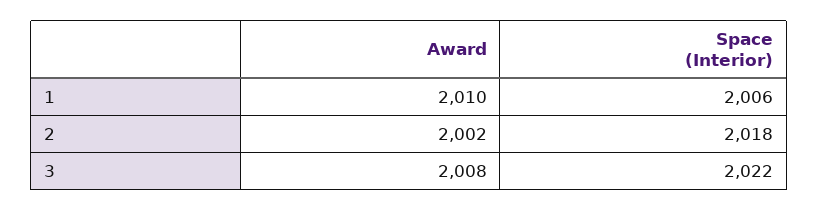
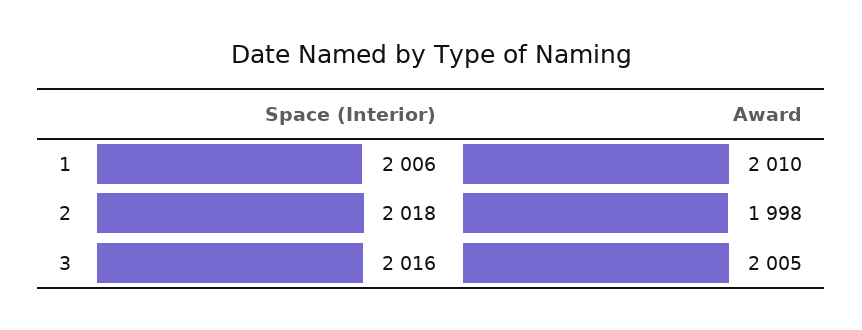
  {
    "Award": {
      "1": 2010,
-     "2": 2002,
+     "2": 1998,
-     "3": 2008
+     "3": 2005
    },
    "Space (Interior)": {
      "1": 2006,
      "2": 2018,
-     "3": 2022
+     "3": 2016
    }
  }

